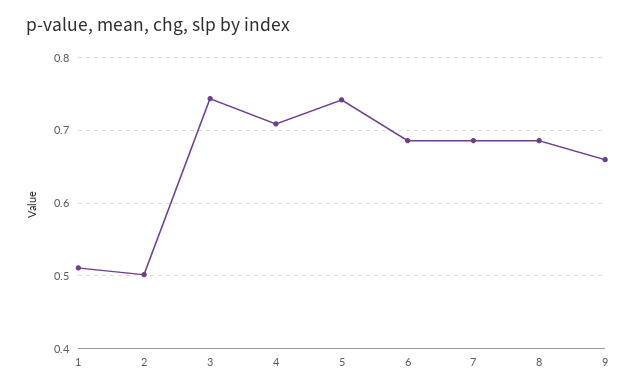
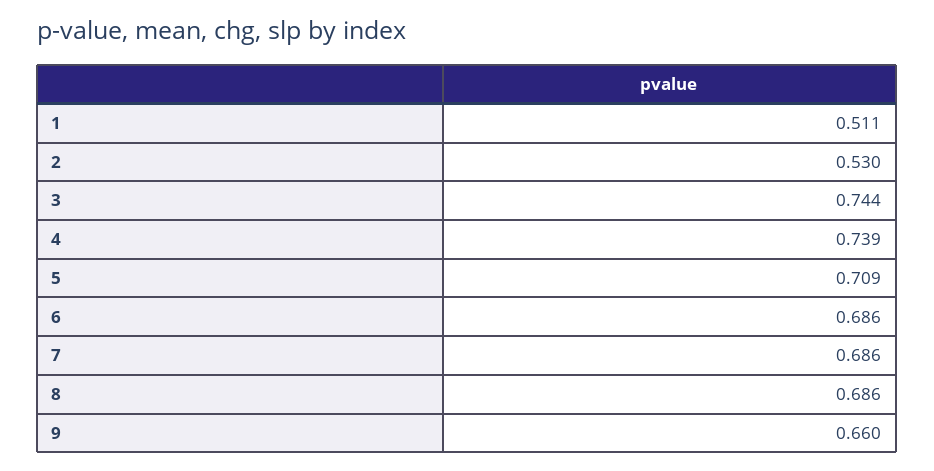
  {
    "1": 0.511,
-   "2": 0.5,
+   "2": 0.53,
    "3": 0.744,
-   "4": 0.71,
+   "4": 0.739,
-   "5": 0.74,
+   "5": 0.709,
    "6": 0.686,
    "7": 0.686,
    "8": 0.686,
    "9": 0.66
  }

